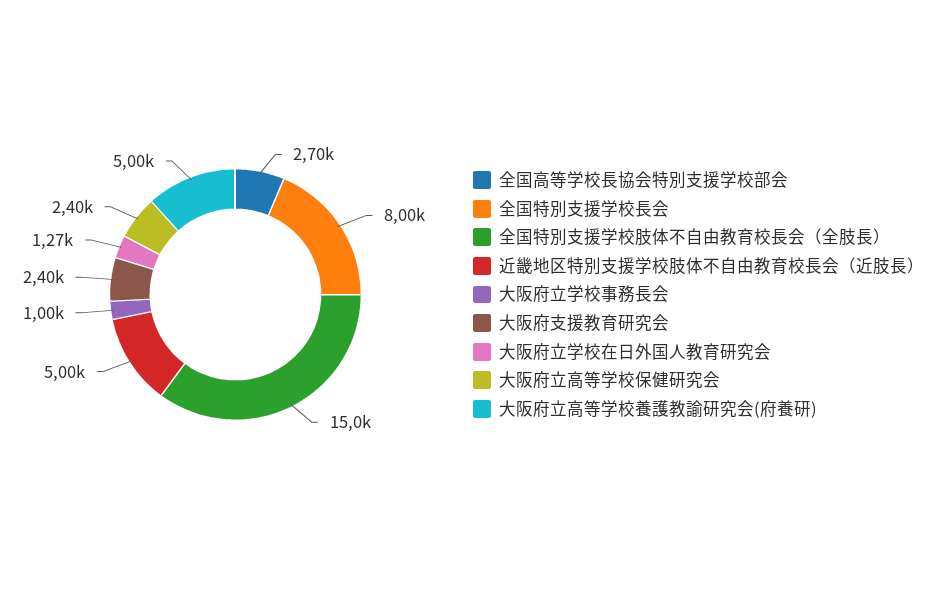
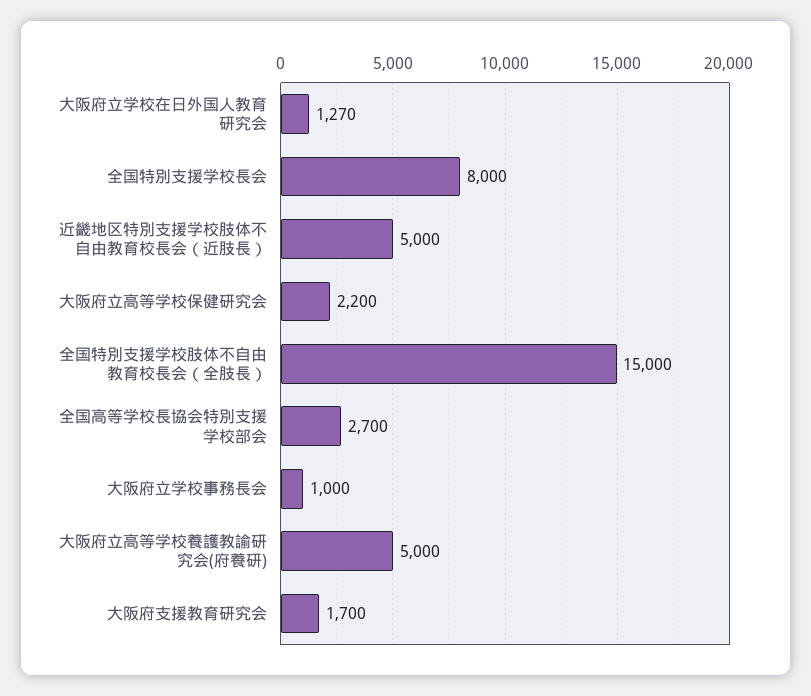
  {
    "全国高等学校長協会特別支援学校部会": 2700,
    "全国特別支援学校長会": 8000,
    "全国特別支援学校肢体不自由教育校長会（全肢長）": 15000,
    "近畿地区特別支援学校肢体不自由教育校長会（近肢長）": 5000,
    "大阪府立学校事務長会": 1000,
-   "大阪府支援教育研究会": 2400,
+   "大阪府支援教育研究会": 1700,
    "大阪府立学校在日外国人教育研究会": 1270,
-   "大阪府立高等学校保健研究会": 2400,
+   "大阪府立高等学校保健研究会": 2200,
    "大阪府立高等学校養護教諭研究会(府養研)": 5000
  }

